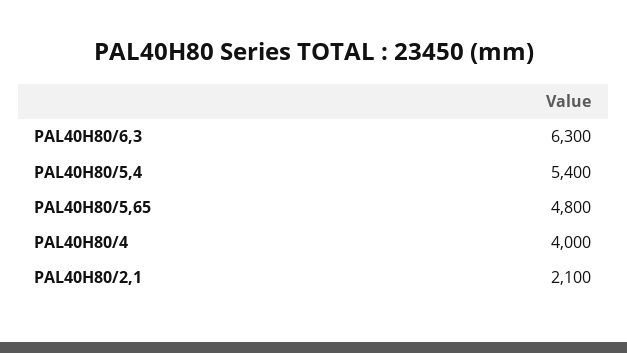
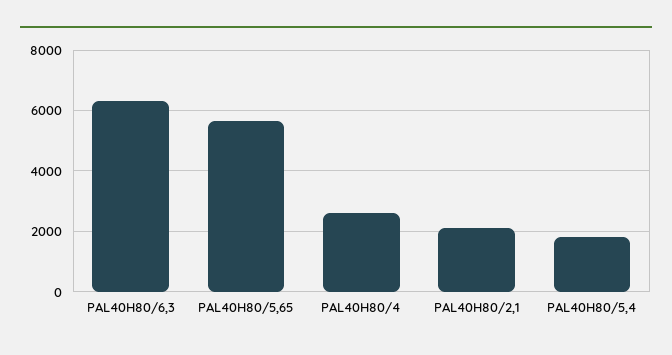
  {
    "PAL40H80/6,3": 6300,
-   "PAL40H80/5,4": 5400,
+   "PAL40H80/5,4": 1800,
-   "PAL40H80/5,65": 4800,
+   "PAL40H80/5,65": 5600,
-   "PAL40H80/4": 4000,
+   "PAL40H80/4": 2600,
    "PAL40H80/2,1": 2100
  }

